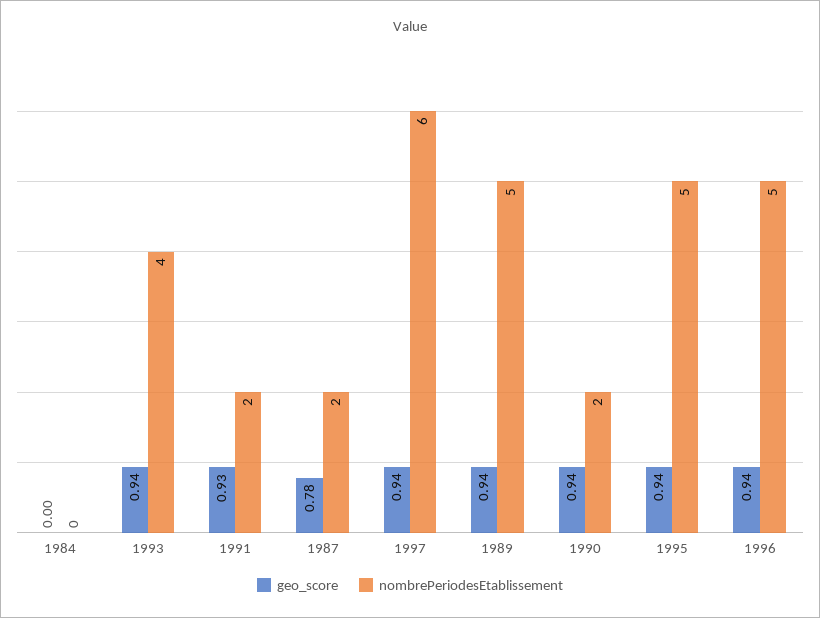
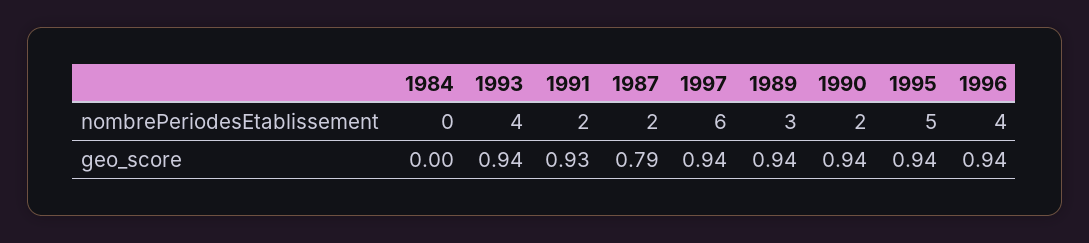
  {
    "geo_score": {
      "1984": 0,
      "1993": 0.94,
      "1991": 0.93,
-     "1987": 0.78,
+     "1987": 0.79,
      "1997": 0.94,
      "1989": 0.94,
      "1990": 0.94,
      "1995": 0.94,
      "1996": 0.94
    },
    "nombrePeriodesEtablissement": {
      "1984": 0,
      "1993": 4,
      "1991": 2,
      "1987": 2,
      "1997": 6,
-     "1989": 5,
+     "1989": 3,
      "1990": 2,
      "1995": 5,
-     "1996": 5
+     "1996": 4
    }
  }

